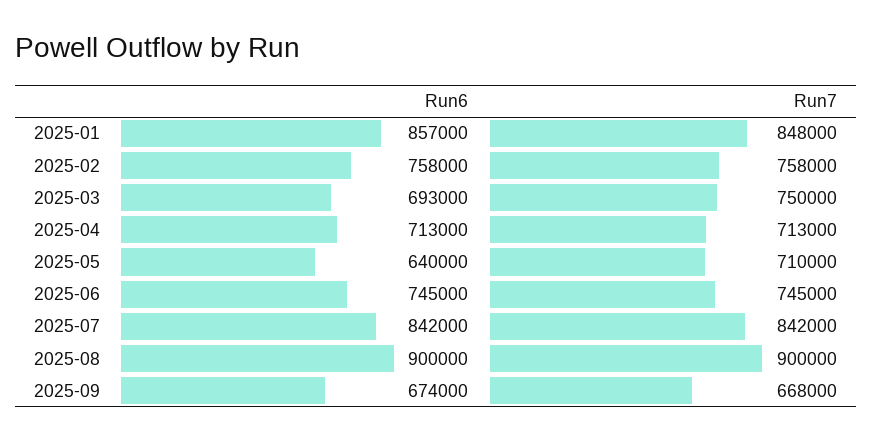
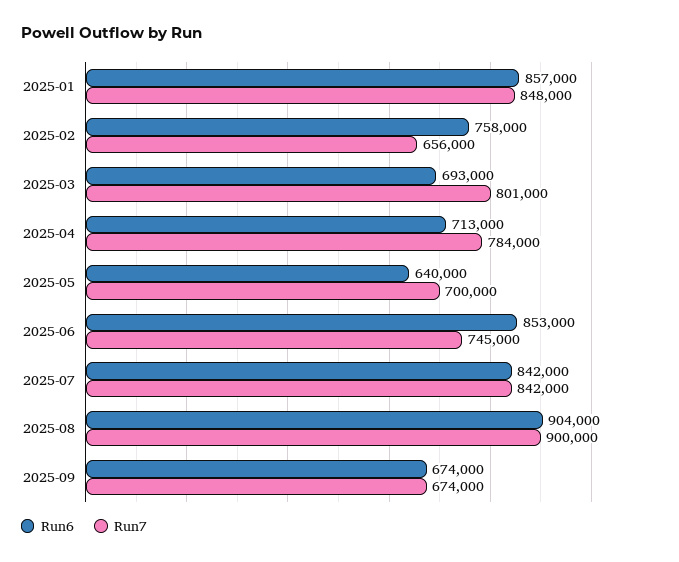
  {
    "Run6": {
      "2025-01": 857000,
      "2025-02": 758000,
      "2025-03": 693000,
      "2025-04": 713000,
      "2025-05": 640000,
-     "2025-06": 745000,
+     "2025-06": 853000,
      "2025-07": 842000,
-     "2025-08": 900000,
+     "2025-08": 904000,
      "2025-09": 674000
    },
    "Run7": {
      "2025-01": 848000,
-     "2025-02": 758000,
+     "2025-02": 656000,
-     "2025-03": 750000,
+     "2025-03": 801000,
-     "2025-04": 713000,
+     "2025-04": 784000,
-     "2025-05": 710000,
+     "2025-05": 700000,
      "2025-06": 745000,
      "2025-07": 842000,
      "2025-08": 900000,
-     "2025-09": 668000
+     "2025-09": 674000
    }
  }

